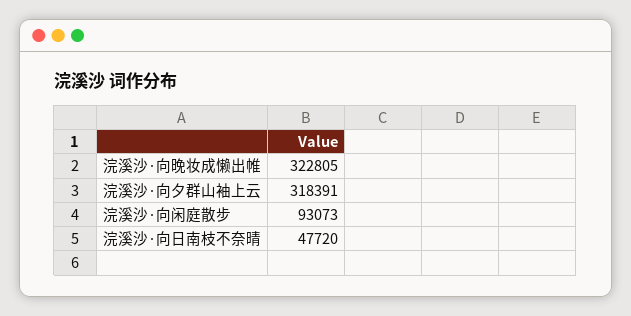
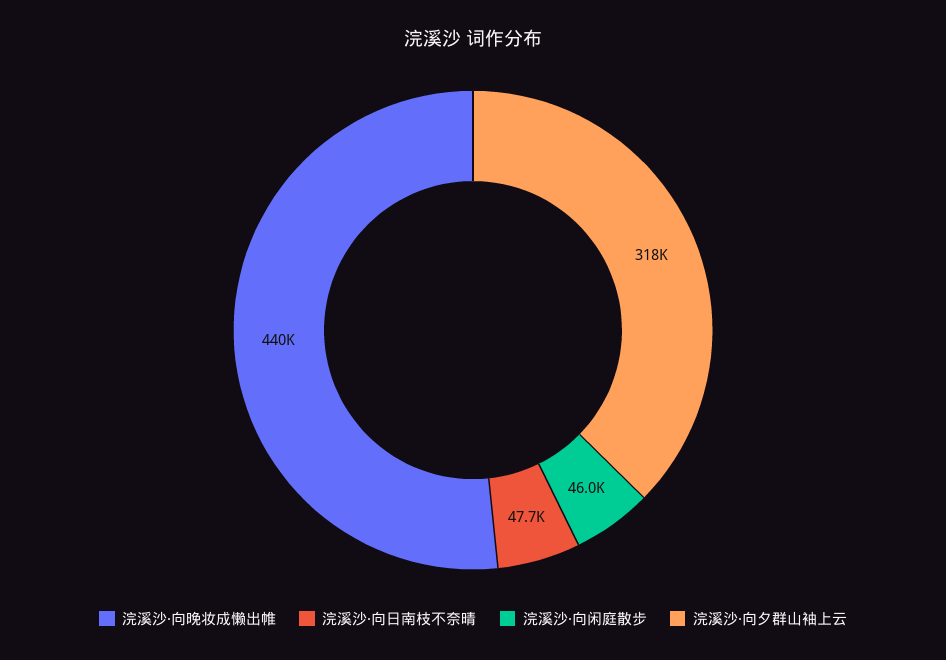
  {
-   "浣溪沙·向晚妆成懒出帷": 322805,
+   "浣溪沙·向晚妆成懒出帷": 440000,
    "浣溪沙·向夕群山袖上云": 318391,
-   "浣溪沙·向闲庭散步": 93073,
+   "浣溪沙·向闲庭散步": 46000,
    "浣溪沙·向日南枝不奈晴": 47720
  }

